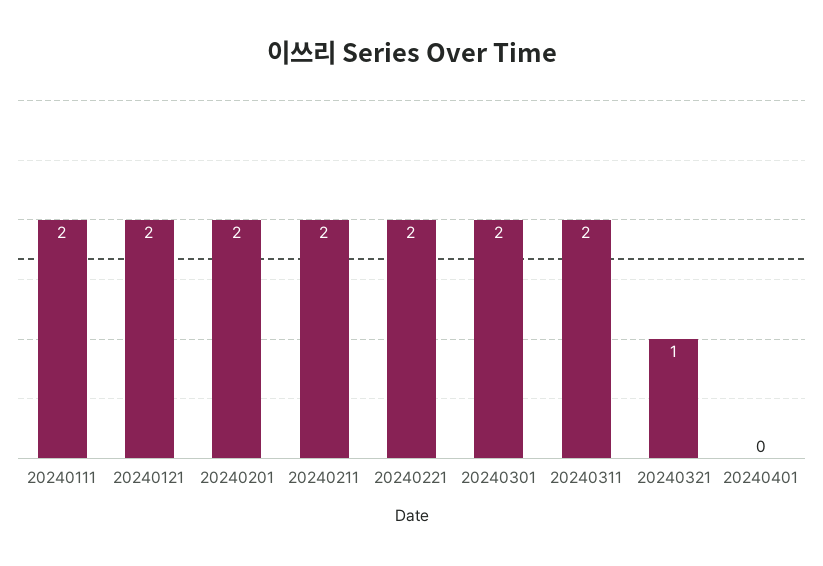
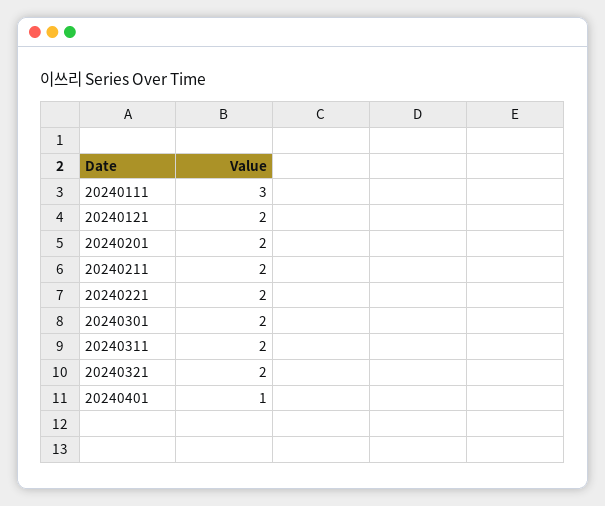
  {
-   "20240111": 2,
+   "20240111": 3,
    "20240121": 2,
    "20240201": 2,
    "20240211": 2,
    "20240221": 2,
    "20240301": 2,
    "20240311": 2,
-   "20240321": 1,
+   "20240321": 2,
-   "20240401": 0
+   "20240401": 1
  }

